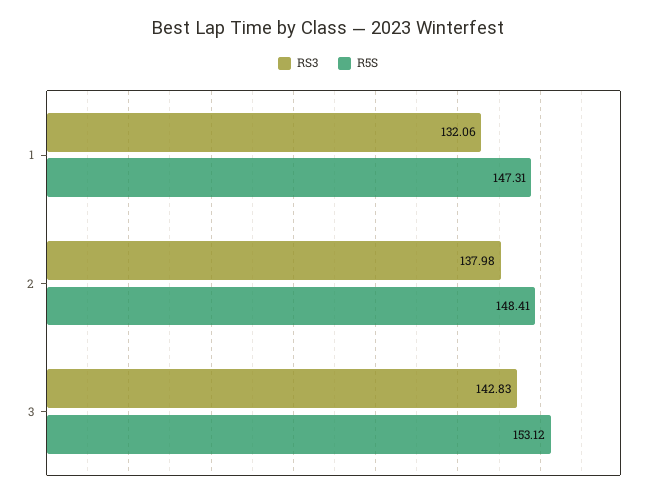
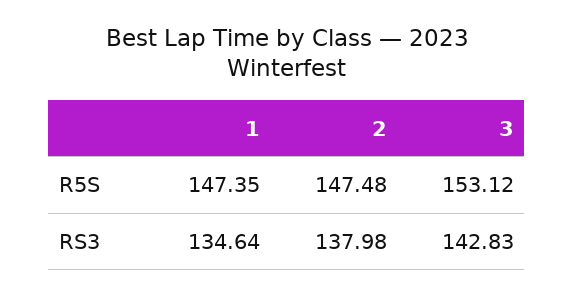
  {
    "RS3": {
-     "1": 132.06,
+     "1": 134.64,
      "2": 137.98,
      "3": 142.83
    },
    "R5S": {
-     "1": 147.31,
+     "1": 147.35,
-     "2": 148.41,
+     "2": 147.48,
      "3": 153.12
    }
  }

